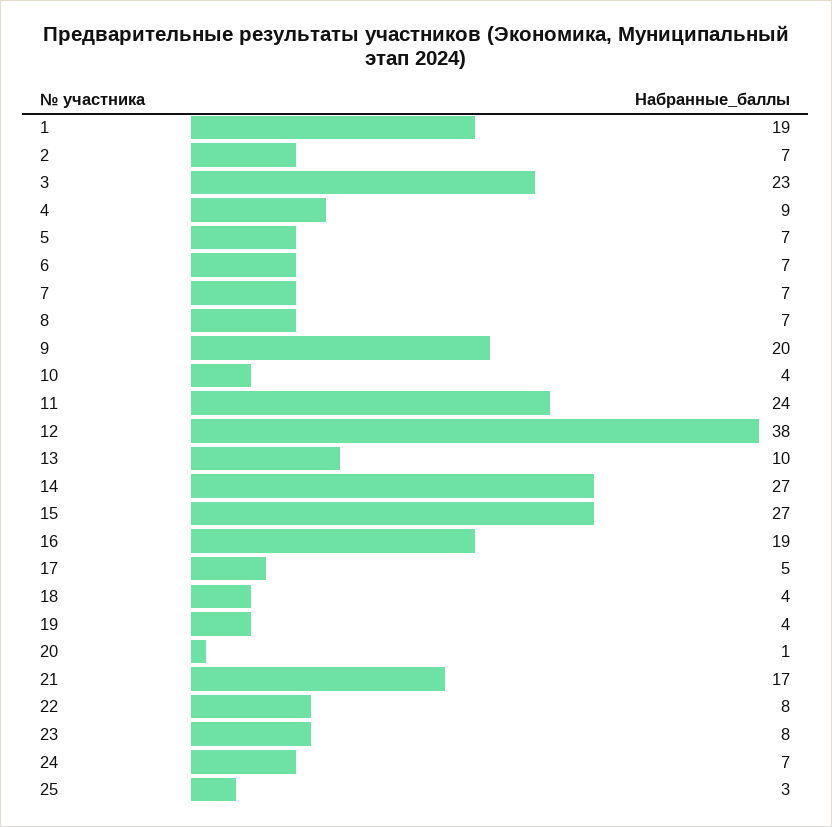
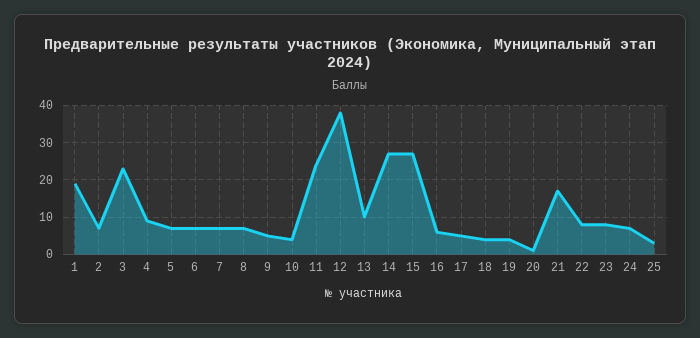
  {
    "1": 19,
    "2": 7,
    "3": 23,
    "4": 9,
    "5": 7,
    "6": 7,
    "7": 7,
    "8": 7,
-   "9": 20,
+   "9": 5,
    "10": 4,
    "11": 24,
    "12": 38,
    "13": 10,
    "14": 27,
    "15": 27,
-   "16": 19,
+   "16": 5,
    "17": 5,
    "18": 4,
    "19": 4,
    "20": 1,
    "21": 17,
    "22": 8,
    "23": 8,
    "24": 7,
    "25": 3
  }

